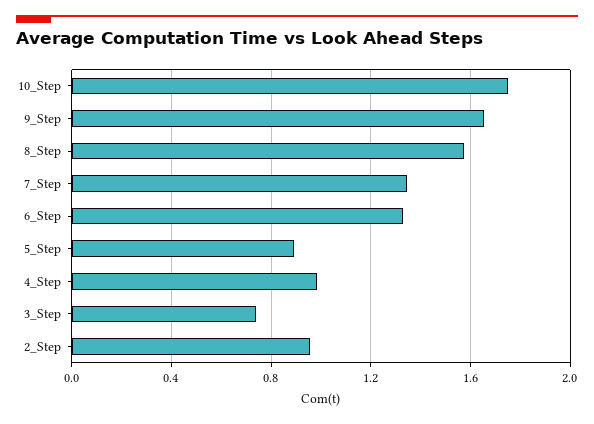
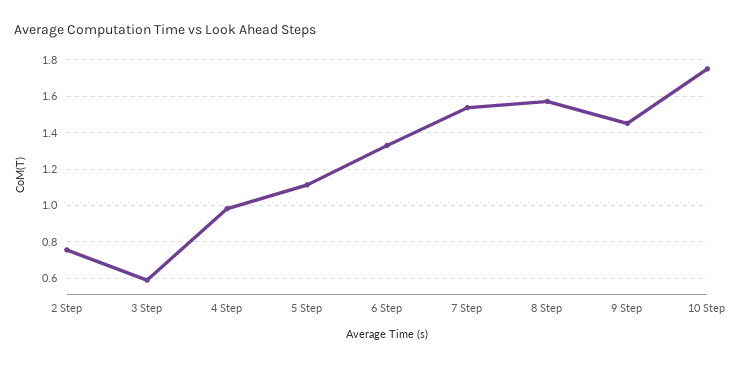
  {
    "10_Step": 1.75,
-   "9_Step": 1.65,
+   "9_Step": 1.45,
    "8_Step": 1.55,
-   "7_Step": 1.35,
+   "7_Step": 1.55,
    "6_Step": 1.35,
-   "5_Step": 0.9,
+   "5_Step": 1.1,
    "4_Step": 1,
-   "3_Step": 0.75,
+   "3_Step": 0.6,
-   "2_Step": 0.95
+   "2_Step": 0.75
  }

